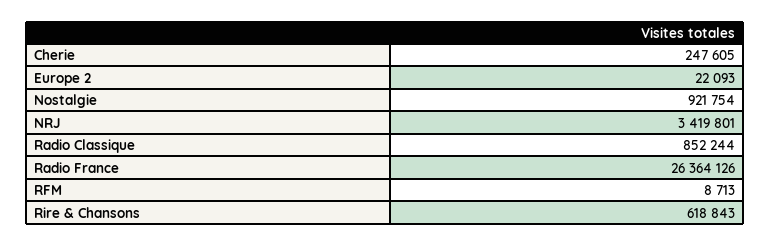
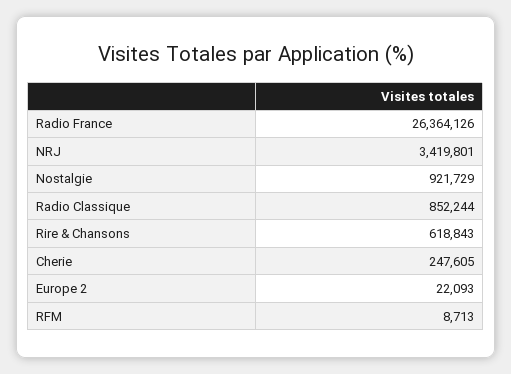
  {
    "Cherie": 247605,
    "Europe 2": 22093,
-   "Nostalgie": 921754,
+   "Nostalgie": 921729,
    "NRJ": 3419801,
    "Radio Classique": 852244,
    "Radio France": 26364126,
    "RFM": 8713,
    "Rire & Chansons": 618843
  }

